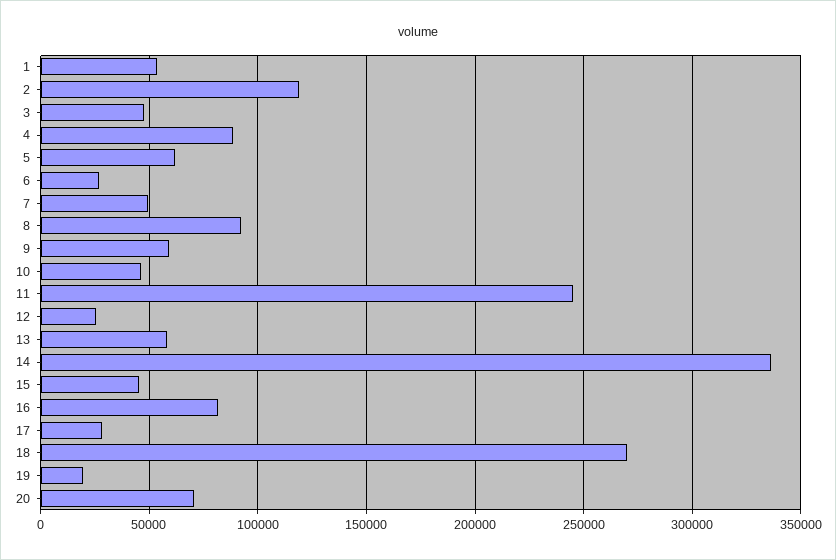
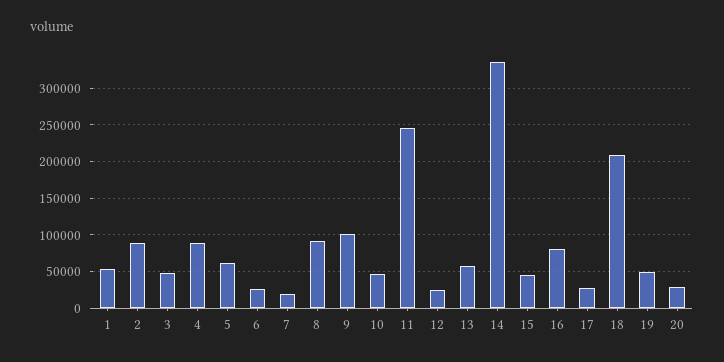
  {
    "1": 55000,
-   "2": 120000,
+   "2": 90000,
    "3": 50000,
    "4": 90000,
    "5": 60000,
    "6": 25000,
-   "7": 50000,
+   "7": 20000,
    "8": 90000,
-   "9": 60000,
+   "9": 100000,
    "10": 45000,
    "11": 245000,
    "12": 25000,
    "13": 60000,
    "14": 335000,
    "15": 45000,
    "16": 80000,
    "17": 30000,
-   "18": 270000,
+   "18": 210000,
-   "19": 20000,
+   "19": 50000,
-   "20": 70000
+   "20": 30000
  }

